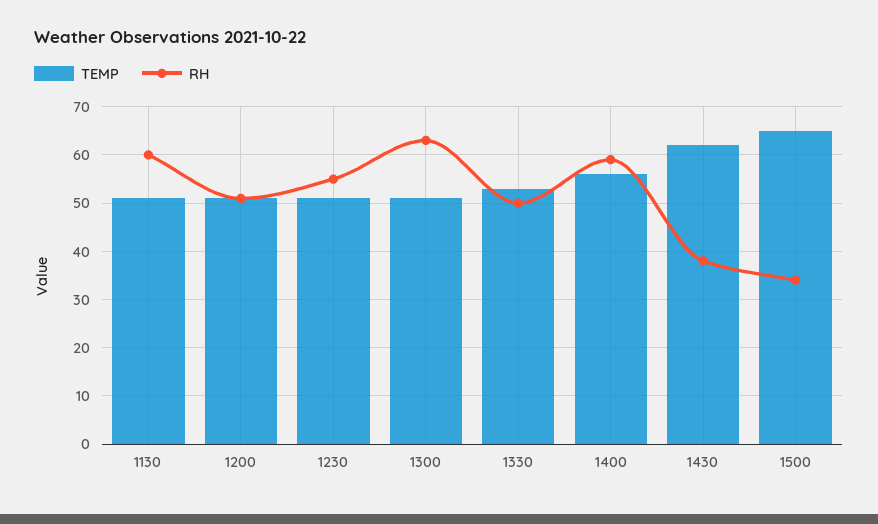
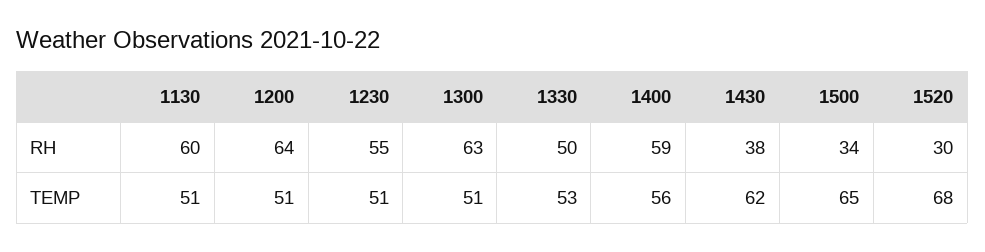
  {
    "TEMP": {
      "1130": 51,
      "1200": 51,
      "1230": 51,
      "1300": 51,
      "1330": 53,
      "1400": 56,
      "1430": 62,
-     "1500": 65
+     "1500": 65,
+     "1520": 68
    },
    "RH": {
      "1130": 60,
-     "1200": 50,
+     "1200": 64,
      "1230": 55,
      "1300": 63,
      "1330": 50,
      "1400": 59,
      "1430": 38,
-     "1500": 34
+     "1500": 34,
+     "1520": 30
    }
  }

